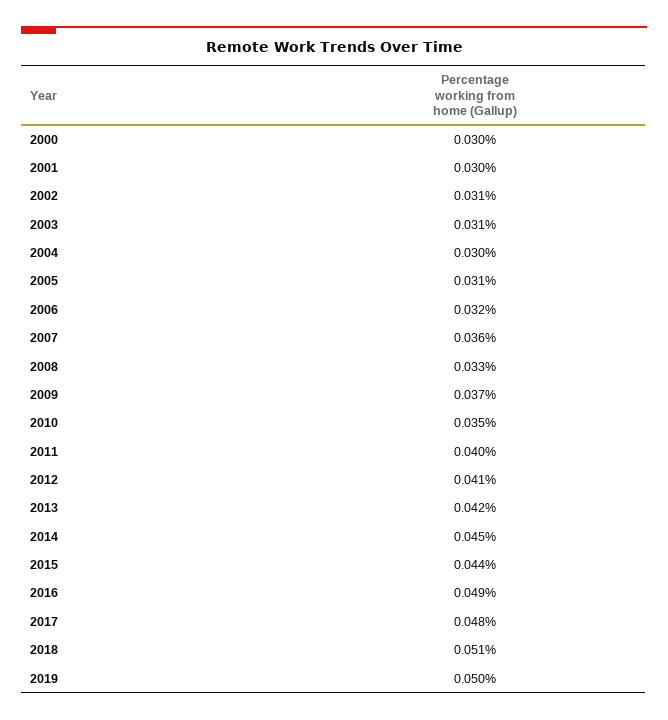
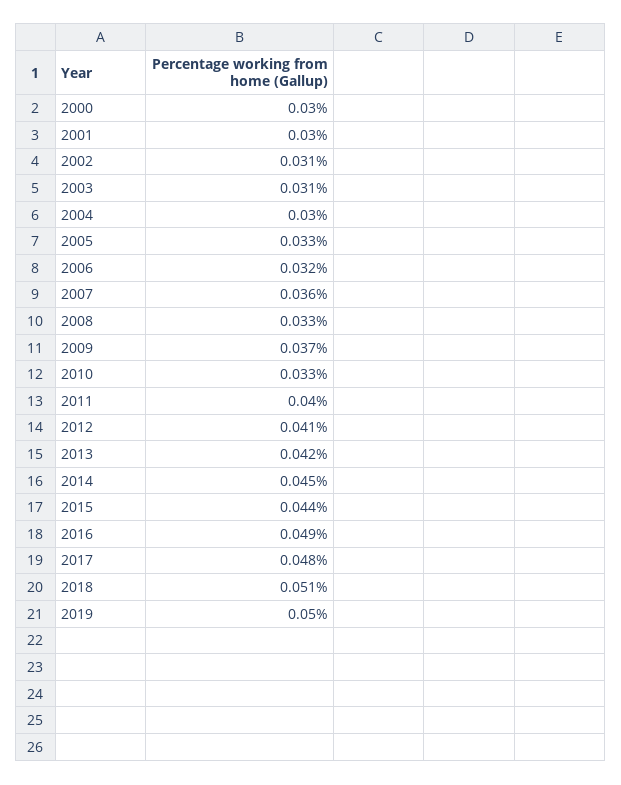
  {
    "2000": 0.03,
    "2001": 0.03,
    "2002": 0.031,
    "2003": 0.031,
    "2004": 0.03,
-   "2005": 0.031,
+   "2005": 0.033,
    "2006": 0.032,
    "2007": 0.036,
    "2008": 0.033,
    "2009": 0.037,
-   "2010": 0.035,
+   "2010": 0.033,
    "2011": 0.04,
    "2012": 0.041,
    "2013": 0.042,
    "2014": 0.045,
    "2015": 0.044,
    "2016": 0.049,
    "2017": 0.048,
    "2018": 0.051,
    "2019": 0.05
  }

